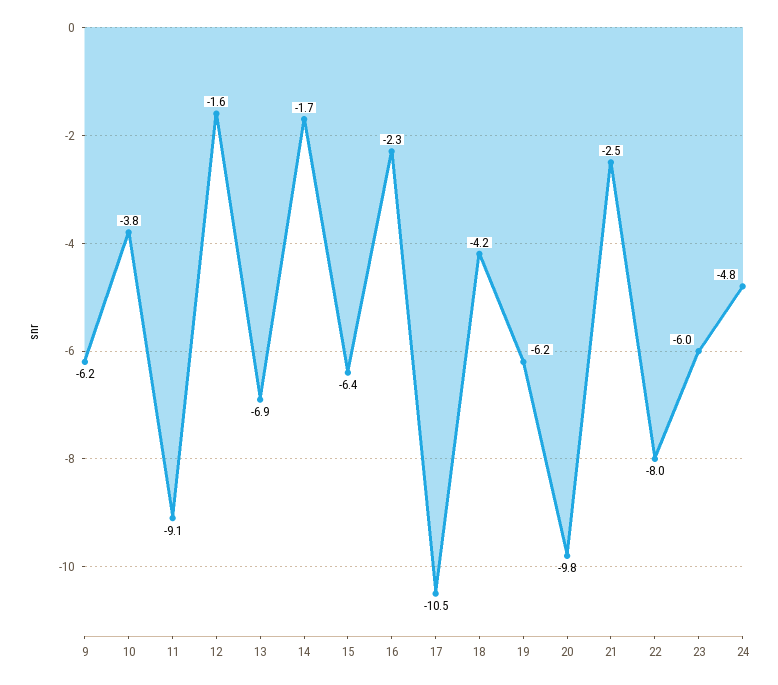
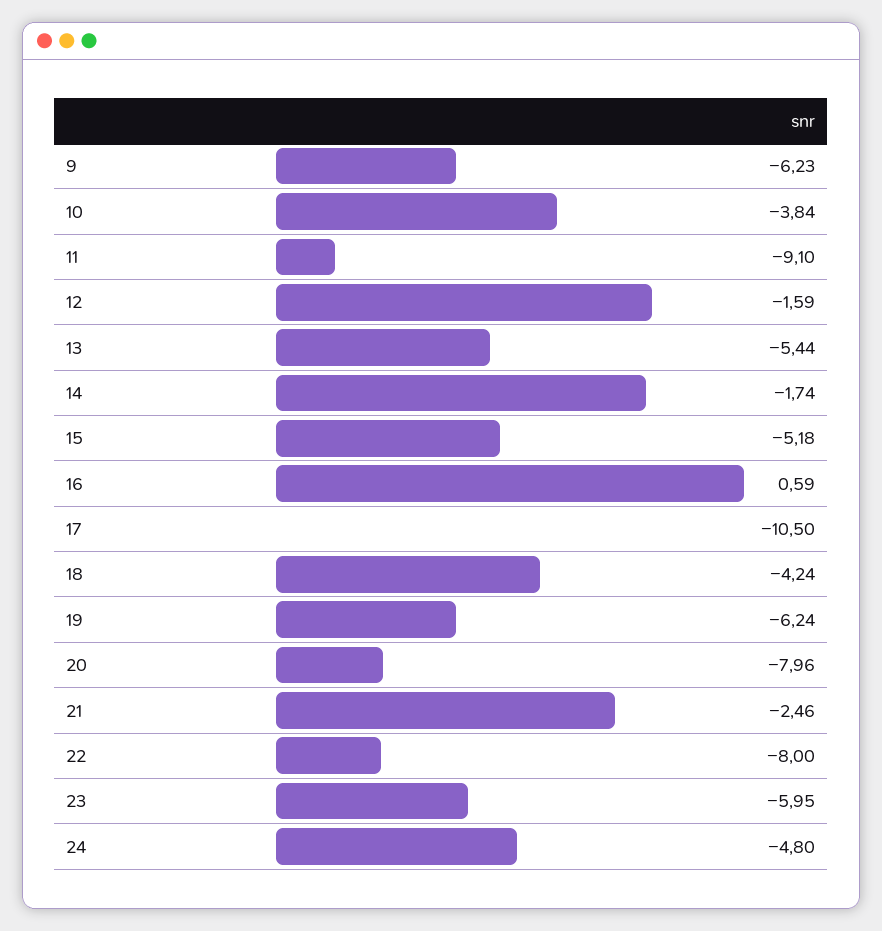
  {
    "9": -6.23,
    "10": -3.84,
    "11": -9.1,
    "12": -1.59,
-   "13": -6.9,
+   "13": -5.44,
    "14": -1.74,
-   "15": -6.4,
+   "15": -5.18,
-   "16": -2.3,
+   "16": 0.59,
    "17": -10.5,
    "18": -4.24,
    "19": -6.24,
-   "20": -9.8,
+   "20": -7.96,
    "21": -2.46,
    "22": -8,
    "23": -5.95,
    "24": -4.8
  }

